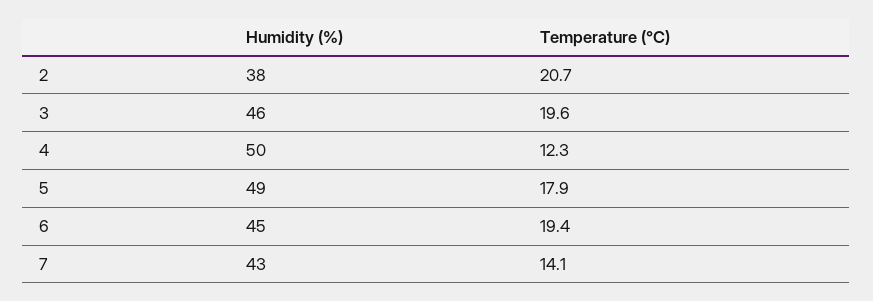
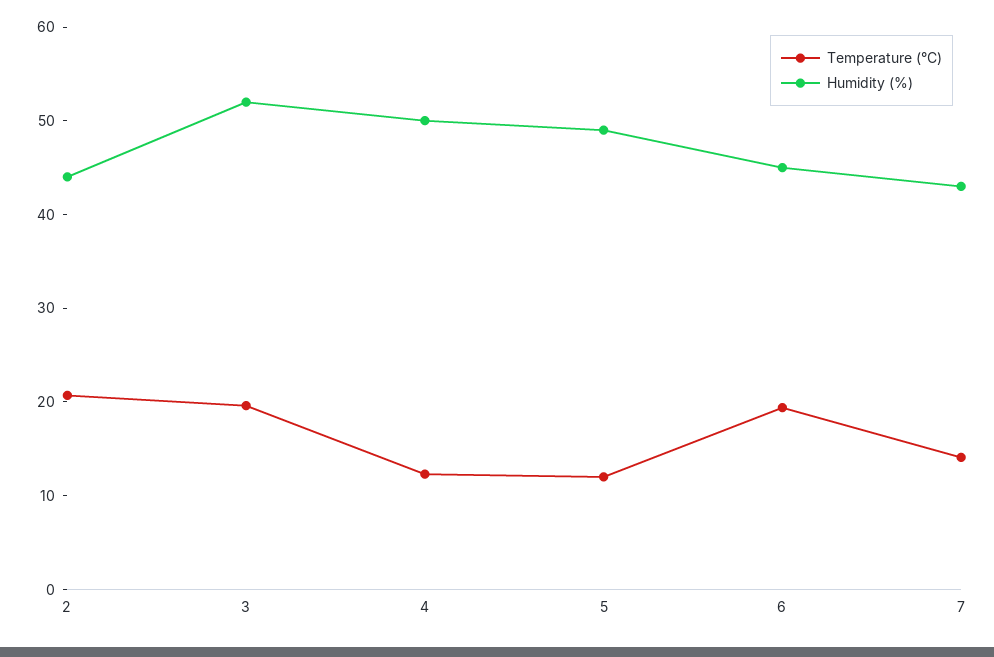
  {
    "Humidity (%)": {
-     "2": 38,
+     "2": 44,
-     "3": 46,
+     "3": 52,
      "4": 50,
      "5": 49,
      "6": 45,
      "7": 43
    },
    "Temperature (°C)": {
      "2": 20.7,
      "3": 19.6,
      "4": 12.3,
-     "5": 17.9,
+     "5": 12,
      "6": 19.4,
      "7": 14.1
    }
  }

